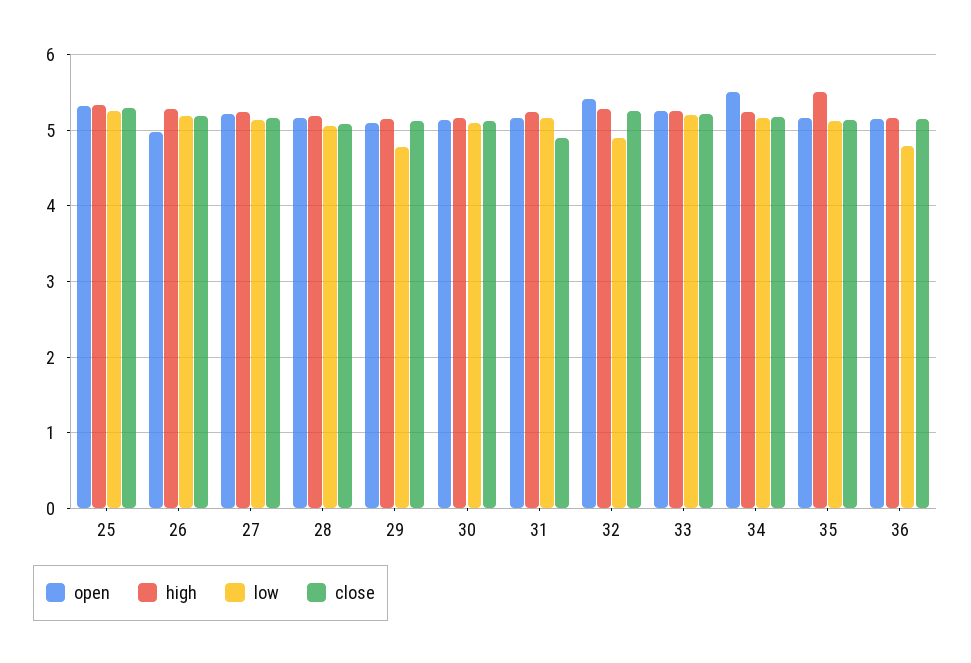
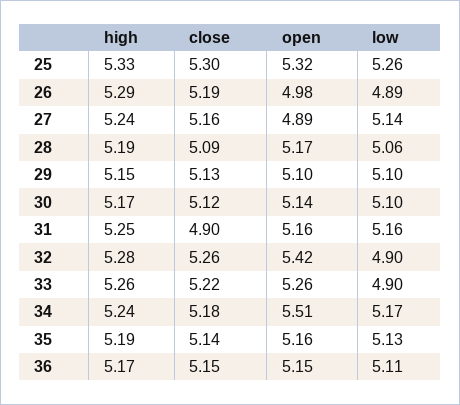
  {
    "open": {
      "25": 5.32,
      "26": 4.98,
-     "27": 5.2,
+     "27": 4.89,
      "28": 5.17,
      "29": 5.1,
      "30": 5.14,
      "31": 5.16,
      "32": 5.42,
      "33": 5.26,
      "34": 5.51,
      "35": 5.16,
      "36": 5.15
    },
    "high": {
      "25": 5.33,
      "26": 5.29,
      "27": 5.24,
      "28": 5.19,
      "29": 5.15,
      "30": 5.17,
      "31": 5.25,
      "32": 5.28,
      "33": 5.26,
      "34": 5.24,
-     "35": 5.5,
+     "35": 5.19,
      "36": 5.17
    },
    "low": {
      "25": 5.26,
-     "26": 5.2,
+     "26": 4.89,
      "27": 5.14,
      "28": 5.06,
-     "29": 4.8,
+     "29": 5.1,
      "30": 5.1,
      "31": 5.16,
      "32": 4.9,
-     "33": 5.2,
+     "33": 4.9,
      "34": 5.17,
      "35": 5.13,
-     "36": 4.8
+     "36": 5.11
    },
    "close": {
      "25": 5.3,
      "26": 5.19,
      "27": 5.16,
      "28": 5.09,
      "29": 5.13,
      "30": 5.12,
      "31": 4.9,
      "32": 5.26,
      "33": 5.22,
      "34": 5.18,
      "35": 5.14,
      "36": 5.15
    }
  }

